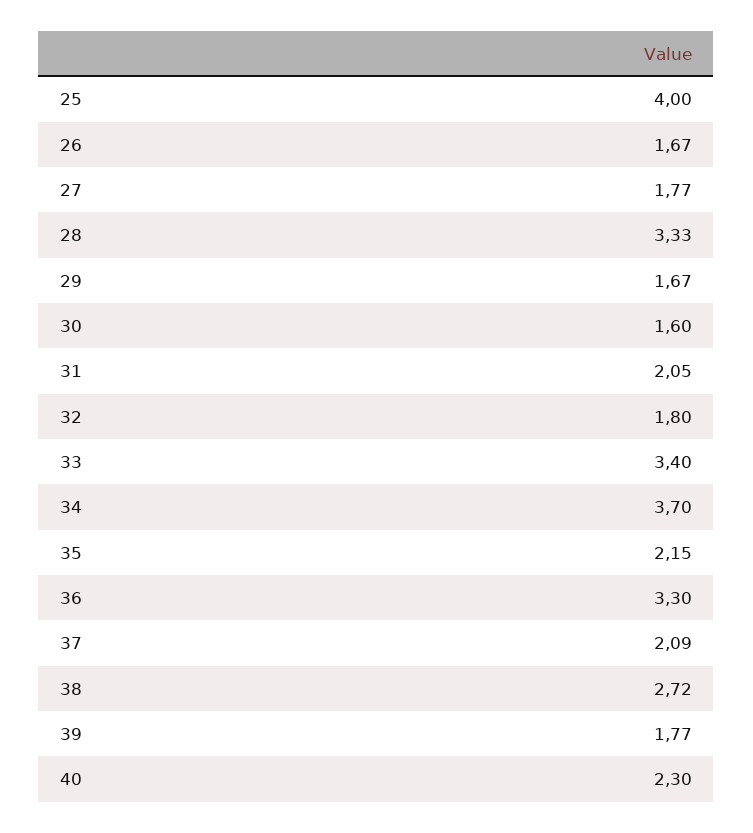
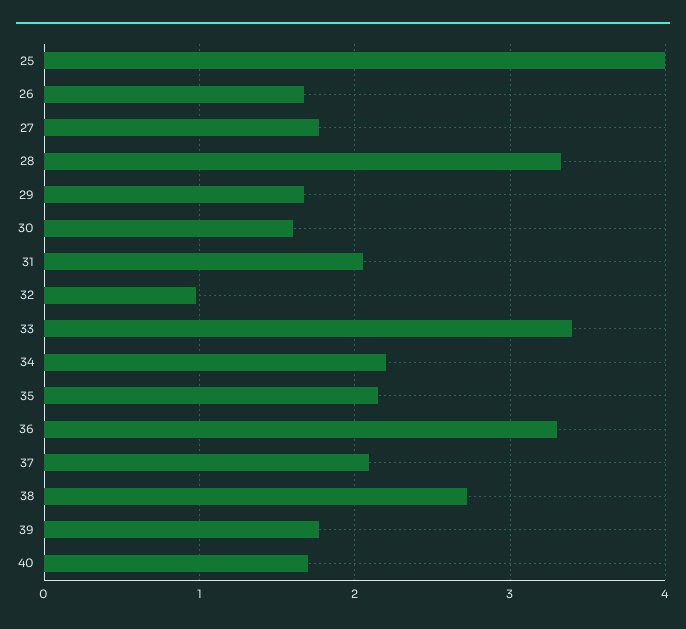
  {
    "25": 4,
    "26": 1.67,
    "27": 1.77,
    "28": 3.33,
    "29": 1.67,
    "30": 1.6,
    "31": 2.05,
-   "32": 1.8,
+   "32": 1,
    "33": 3.4,
-   "34": 3.7,
+   "34": 2.2,
    "35": 2.15,
    "36": 3.3,
    "37": 2.09,
    "38": 2.72,
    "39": 1.77,
-   "40": 2.3
+   "40": 1.7
  }

